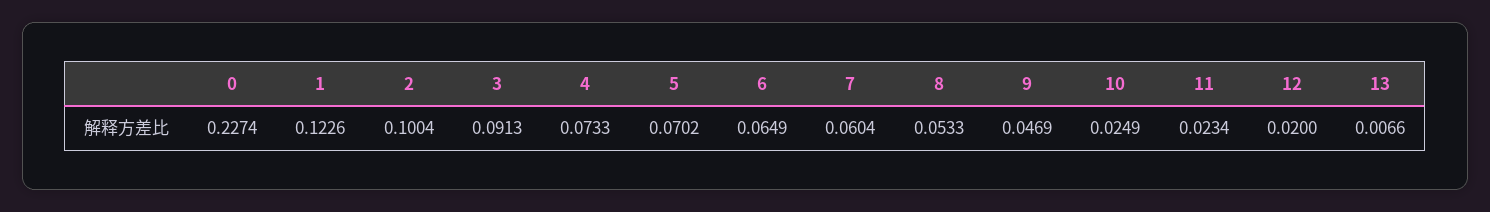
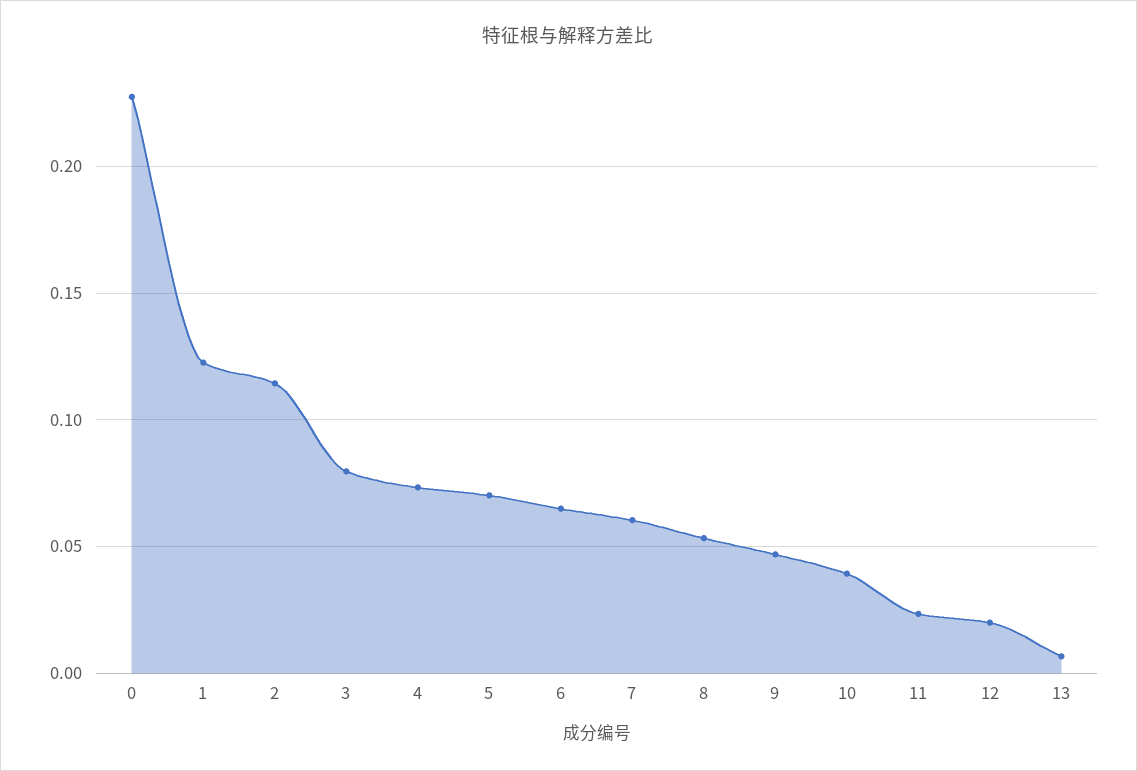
  {
    "0": 0.2274,
    "1": 0.1226,
-   "2": 0.1004,
+   "2": 0.115,
-   "3": 0.0913,
+   "3": 0.08,
    "4": 0.0733,
    "5": 0.0702,
    "6": 0.0649,
    "7": 0.0604,
    "8": 0.0533,
    "9": 0.0469,
-   "10": 0.0249,
+   "10": 0.04,
    "11": 0.0234,
    "12": 0.02,
    "13": 0.0066
  }

